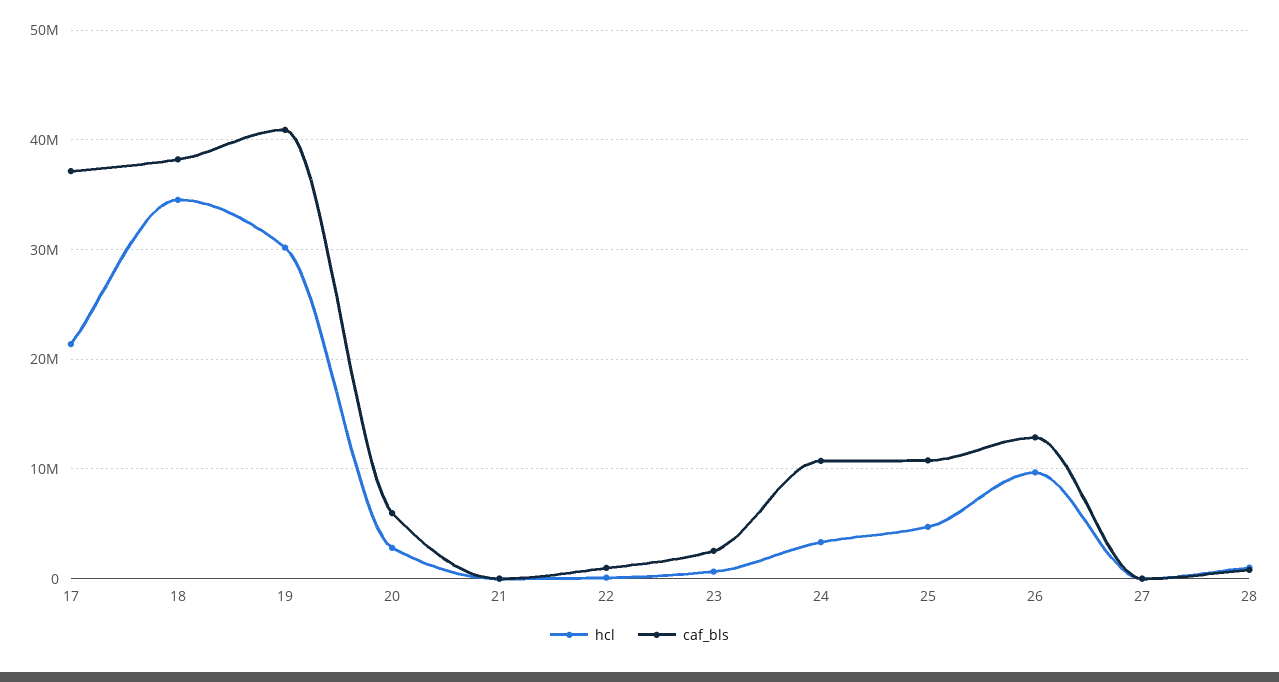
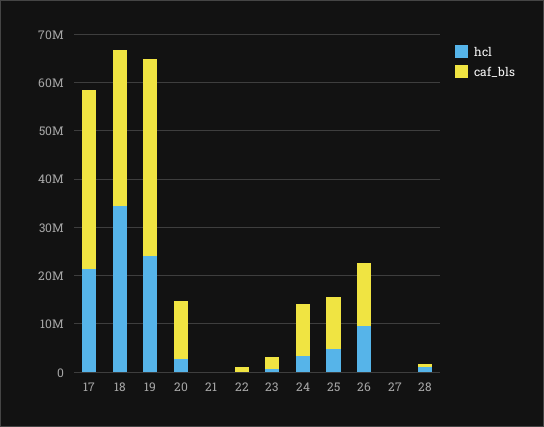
  {
    "hcl": {
      "17": 21000000,
      "18": 35000000,
-     "19": 30000000,
+     "19": 24000000,
      "20": 3000000,
      "21": 0,
      "22": 0,
      "23": 1000000,
      "24": 3000000,
      "25": 5000000,
      "26": 10000000,
      "27": 0,
      "28": 1000000
    },
    "caf_bls": {
      "17": 37000000,
-     "18": 38000000,
+     "18": 32000000,
      "19": 41000000,
-     "20": 6000000,
+     "20": 12000000,
      "21": 0,
      "22": 1000000,
      "23": 3000000,
      "24": 11000000,
      "25": 11000000,
      "26": 13000000,
      "27": 0,
      "28": 1000000
    }
  }

